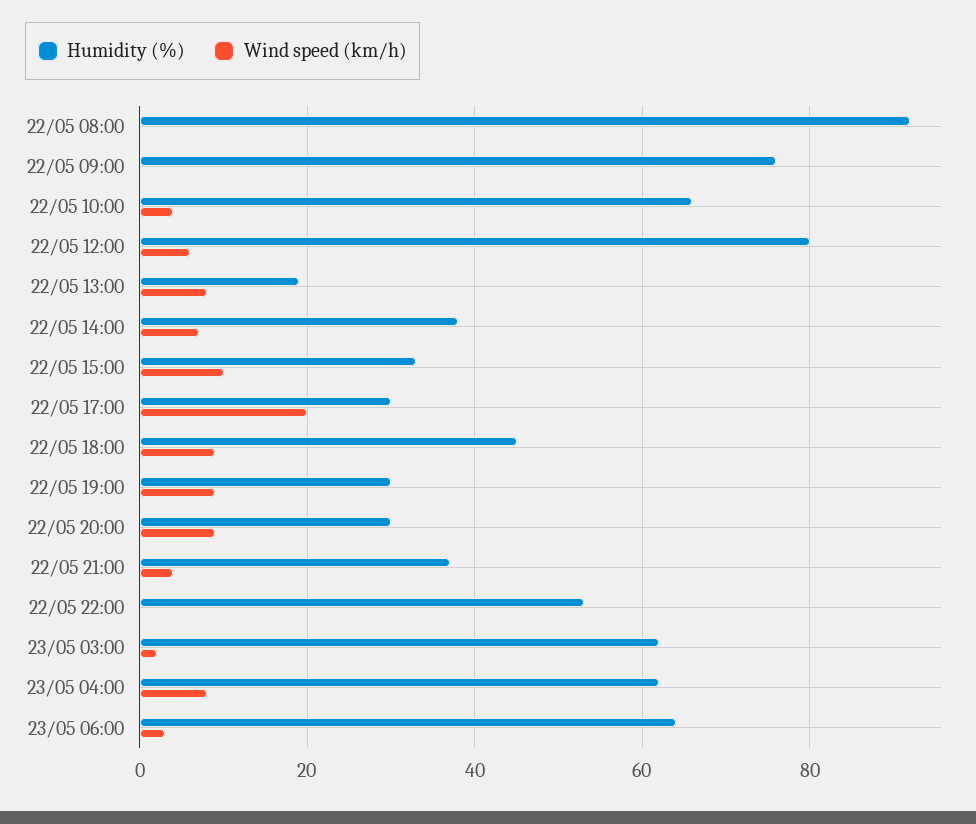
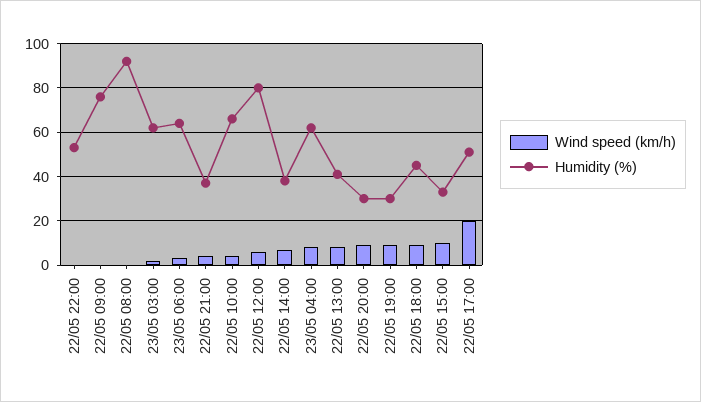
  {
    "Humidity (%)": {
      "22/05 08:00": 90,
      "22/05 09:00": 75,
      "22/05 10:00": 65,
      "22/05 12:00": 80,
-     "22/05 13:00": 20,
+     "22/05 13:00": 40,
      "22/05 14:00": 40,
      "22/05 15:00": 35,
-     "22/05 17:00": 30,
+     "22/05 17:00": 50,
      "22/05 18:00": 45,
      "22/05 19:00": 30,
      "22/05 20:00": 30,
      "22/05 21:00": 35,
      "22/05 22:00": 55,
      "23/05 03:00": 60,
      "23/05 04:00": 60,
      "23/05 06:00": 65
    },
    "Wind speed (km/h)": {
      "22/05 08:00": 0,
      "22/05 09:00": 0,
      "22/05 10:00": 5,
      "22/05 12:00": 5,
      "22/05 13:00": 10,
      "22/05 14:00": 5,
      "22/05 15:00": 10,
      "22/05 17:00": 20,
      "22/05 18:00": 10,
      "22/05 19:00": 10,
      "22/05 20:00": 10,
      "22/05 21:00": 5,
      "22/05 22:00": 0,
      "23/05 03:00": 0,
      "23/05 04:00": 10,
      "23/05 06:00": 5
    }
  }

